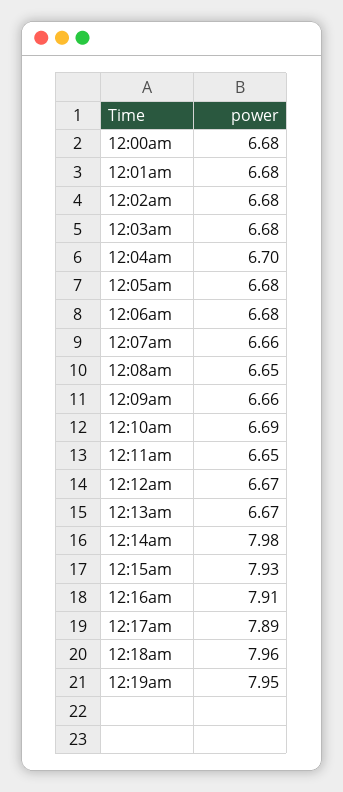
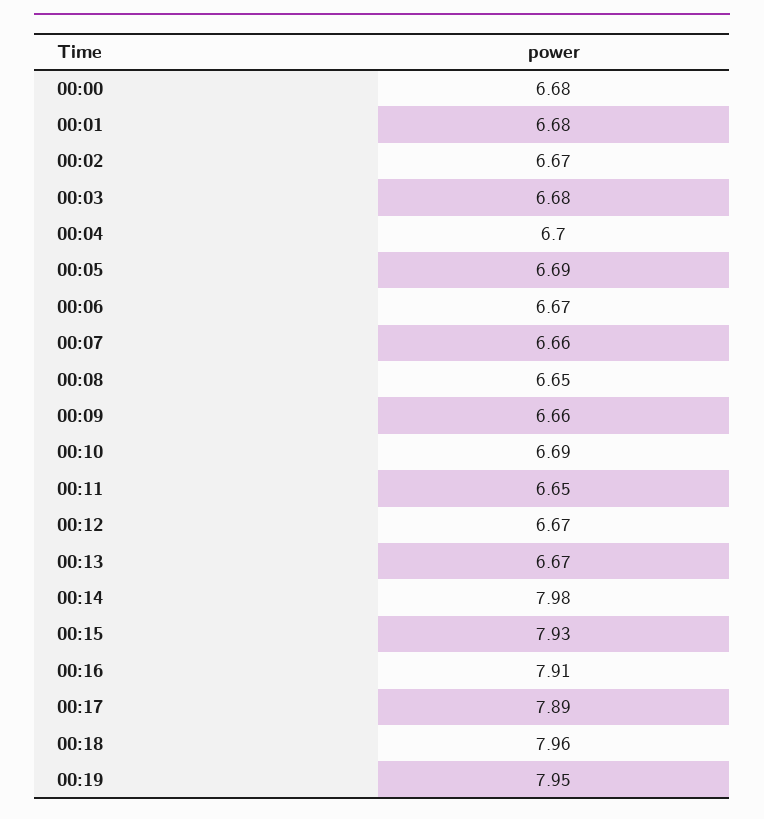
  {
    "12:00am": 6.68,
    "12:01am": 6.68,
-   "12:02am": 6.68,
+   "12:02am": 6.67,
    "12:03am": 6.68,
    "12:04am": 6.7,
-   "12:05am": 6.68,
+   "12:05am": 6.69,
-   "12:06am": 6.68,
+   "12:06am": 6.67,
    "12:07am": 6.66,
    "12:08am": 6.65,
    "12:09am": 6.66,
    "12:10am": 6.69,
    "12:11am": 6.65,
    "12:12am": 6.67,
    "12:13am": 6.67,
    "12:14am": 7.98,
    "12:15am": 7.93,
    "12:16am": 7.91,
    "12:17am": 7.89,
    "12:18am": 7.96,
    "12:19am": 7.95
  }

